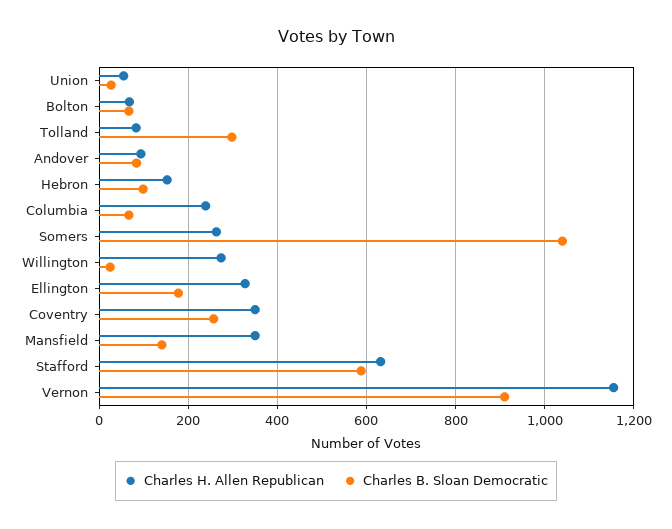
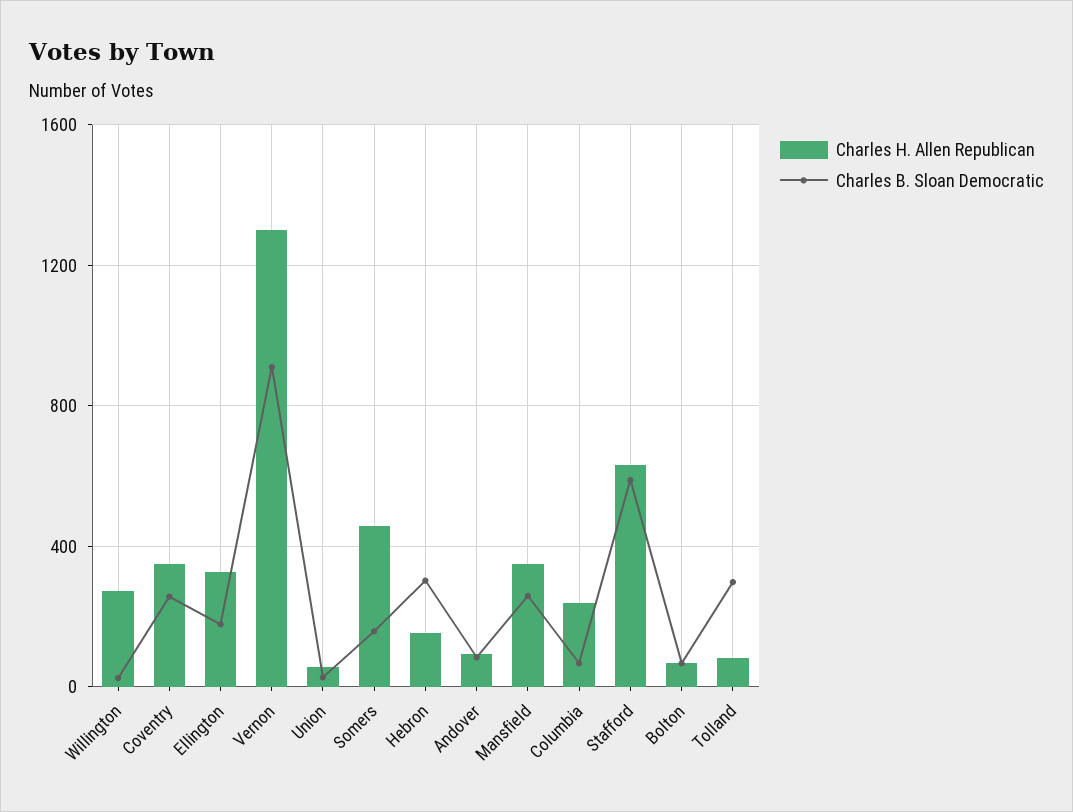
  {
    "Charles H. Allen Republican": {
      "Union": 60,
      "Bolton": 60,
      "Tolland": 80,
      "Andover": 100,
      "Hebron": 160,
      "Columbia": 240,
-     "Somers": 260,
+     "Somers": 450,
      "Willington": 280,
      "Ellington": 320,
      "Coventry": 360,
      "Mansfield": 360,
      "Stafford": 640,
-     "Vernon": 1160
+     "Vernon": 1300
    },
    "Charles B. Sloan Democratic": {
      "Union": 20,
      "Bolton": 60,
      "Tolland": 300,
      "Andover": 80,
-     "Hebron": 100,
+     "Hebron": 300,
      "Columbia": 60,
-     "Somers": 1040,
+     "Somers": 150,
      "Willington": 20,
      "Ellington": 180,
      "Coventry": 260,
-     "Mansfield": 140,
+     "Mansfield": 250,
      "Stafford": 580,
      "Vernon": 920
    }
  }

